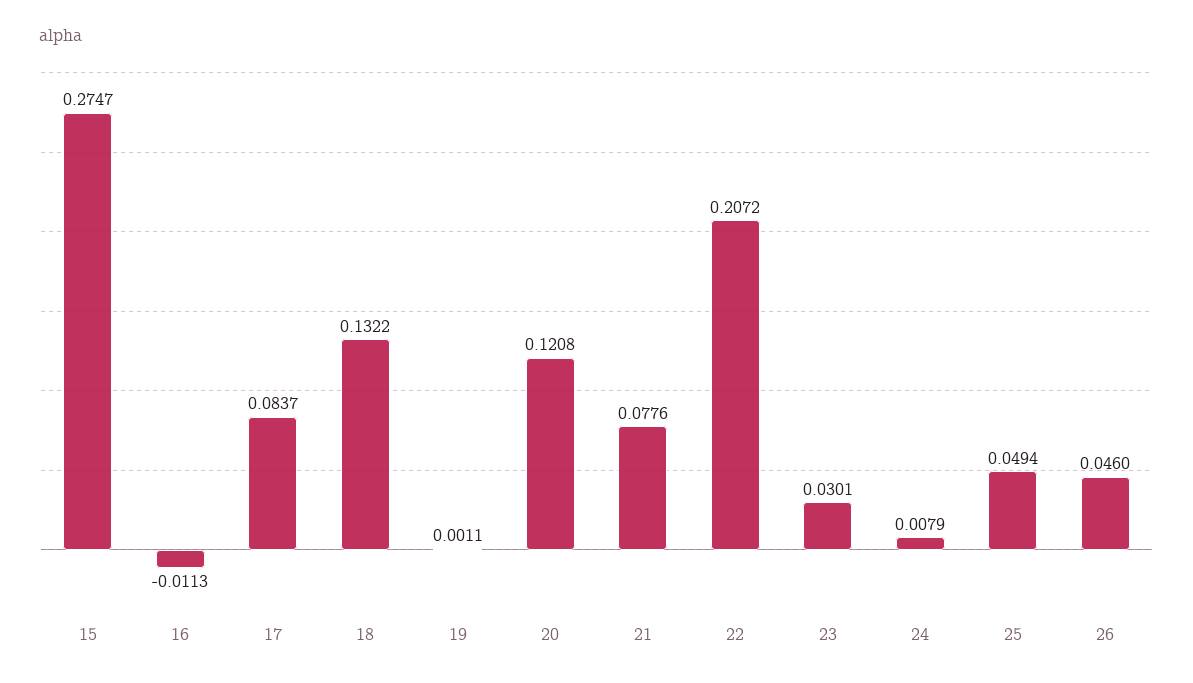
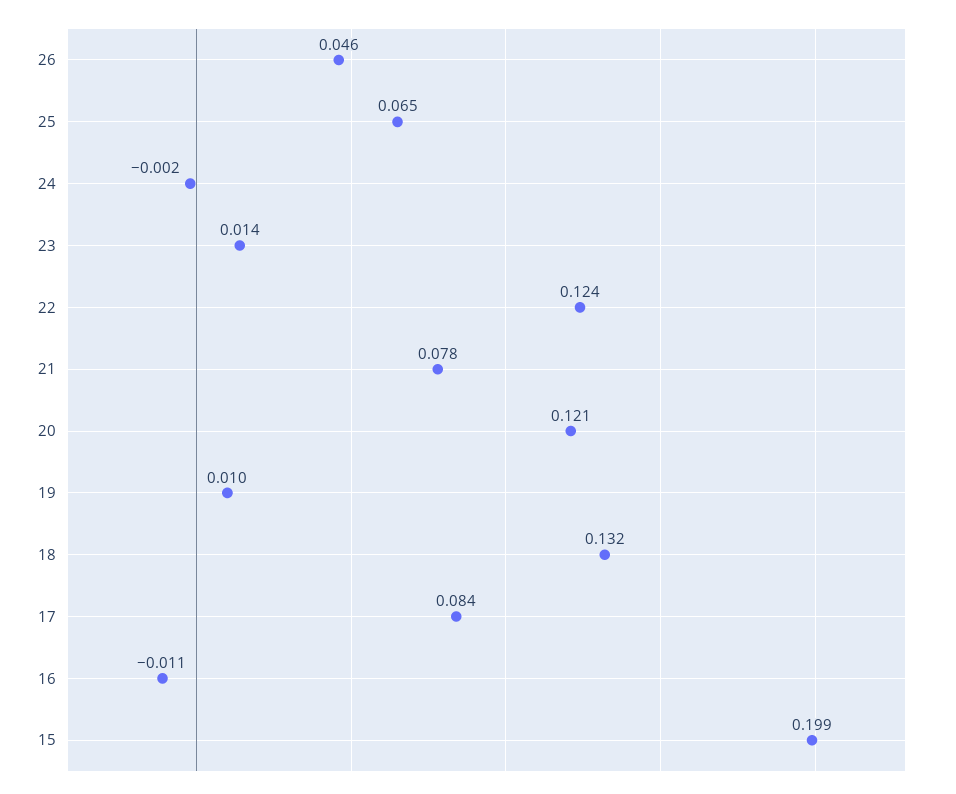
  {
-   "15": 0.2747,
+   "15": 0.199,
    "16": -0.0113,
    "17": 0.0837,
    "18": 0.1322,
-   "19": 0.0011,
+   "19": 0.01,
    "20": 0.1208,
    "21": 0.0776,
-   "22": 0.2072,
+   "22": 0.124,
-   "23": 0.0301,
+   "23": 0.014,
-   "24": 0.0079,
+   "24": -0.002,
-   "25": 0.0494,
+   "25": 0.065,
    "26": 0.046
  }

